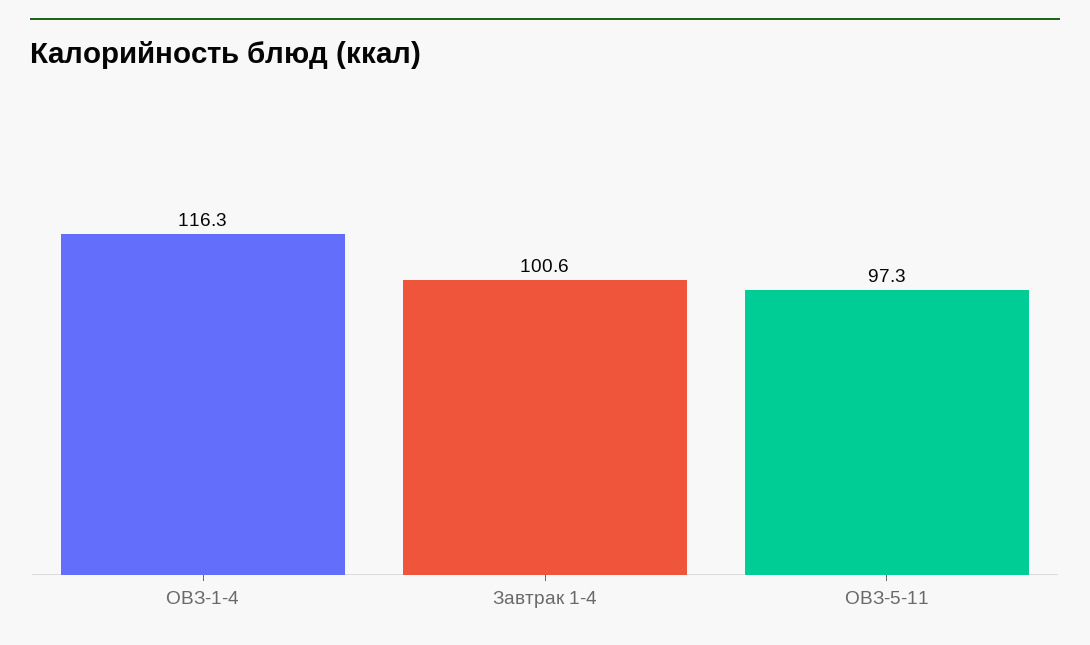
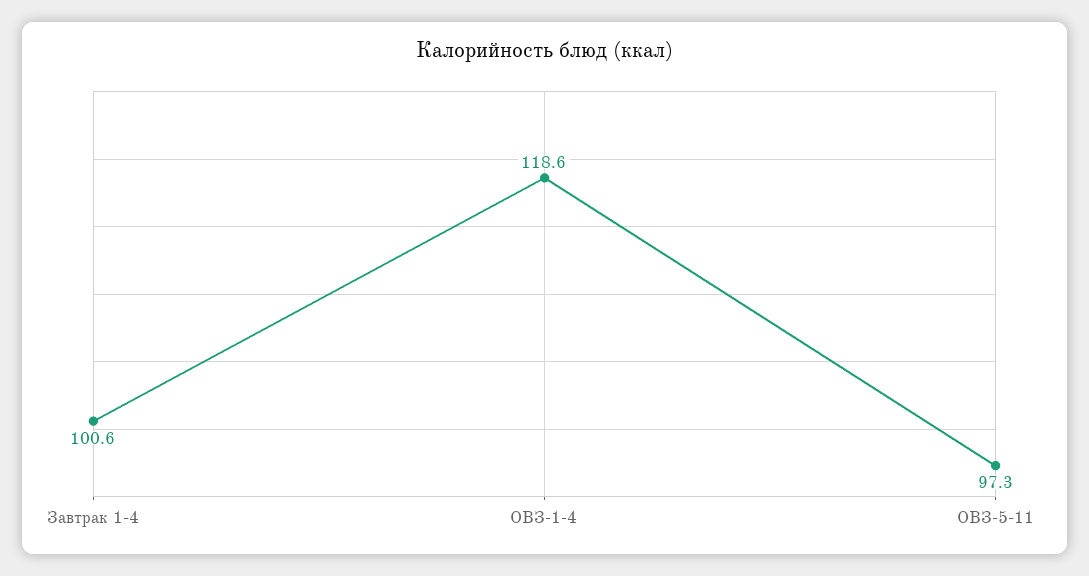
  {
-   "ОВЗ-1-4": 116.3,
+   "ОВЗ-1-4": 118.6,
    "Завтрак 1-4": 100.6,
    "ОВЗ-5-11": 97.3
  }

